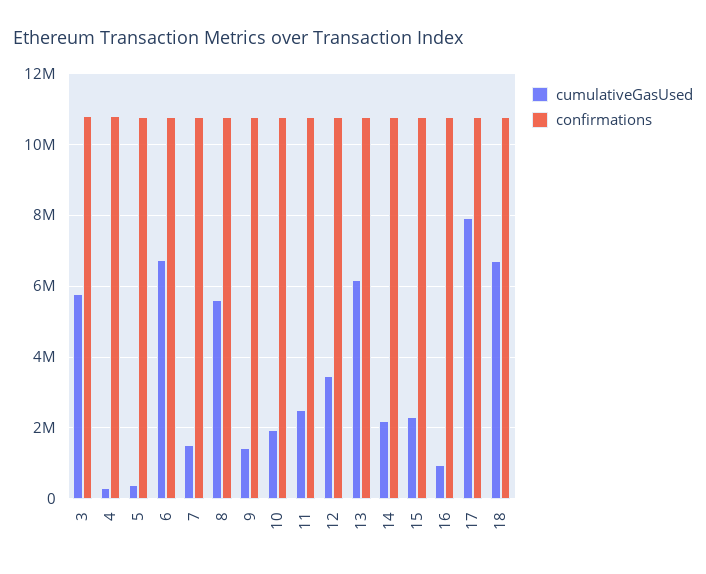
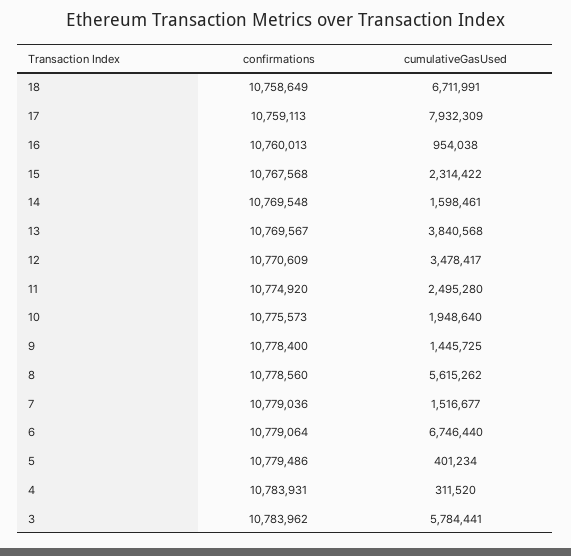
  {
    "cumulativeGasUsed": {
      "3": 5784441,
      "4": 311520,
      "5": 401234,
      "6": 6746440,
      "7": 1516677,
      "8": 5615262,
      "9": 1445725,
      "10": 1948640,
      "11": 2495280,
      "12": 3478417,
-     "13": 6200000,
+     "13": 3840568,
-     "14": 2200000,
+     "14": 1598461,
      "15": 2314422,
      "16": 954038,
      "17": 7932309,
      "18": 6711991
    },
    "confirmations": {
      "3": 10783962,
      "4": 10783931,
      "5": 10779486,
      "6": 10779064,
      "7": 10779036,
      "8": 10778560,
      "9": 10778400,
      "10": 10775573,
      "11": 10774920,
      "12": 10770609,
      "13": 10769567,
      "14": 10769548,
      "15": 10767568,
      "16": 10760013,
      "17": 10759113,
      "18": 10758649
    }
  }

